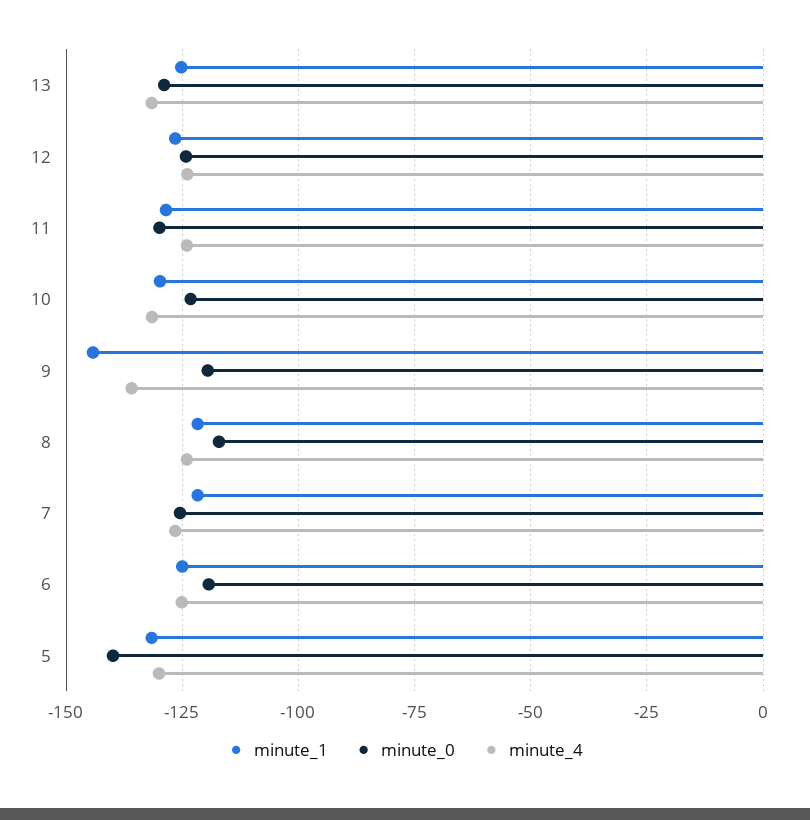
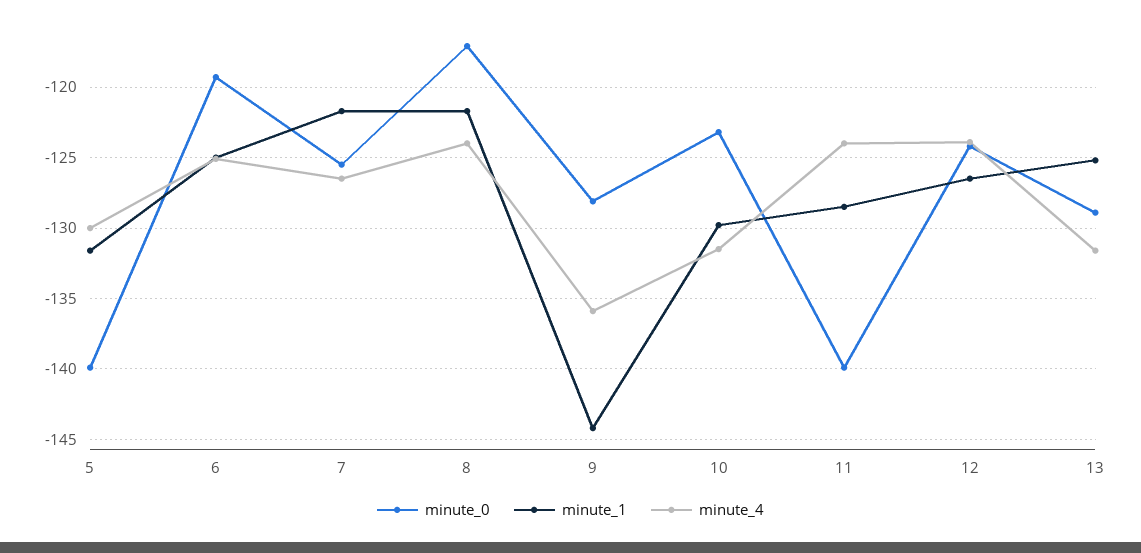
  {
    "minute_1": {
      "13": -125,
      "12": -126.5,
      "11": -128.5,
      "10": -130,
      "9": -144,
      "8": -121.5,
      "7": -121.5,
      "6": -125,
      "5": -131.5
    },
    "minute_0": {
      "13": -129,
      "12": -124,
-     "11": -130,
+     "11": -140,
      "10": -123,
-     "9": -120,
+     "9": -128,
      "8": -117,
      "7": -125.5,
      "6": -119.5,
      "5": -140
    },
    "minute_4": {
      "13": -131.5,
      "12": -124,
      "11": -124,
      "10": -131.5,
      "9": -136,
      "8": -124,
      "7": -126.5,
      "6": -125,
      "5": -130
    }
  }

